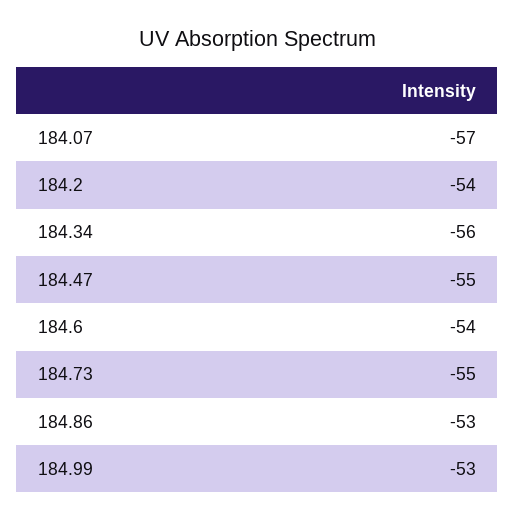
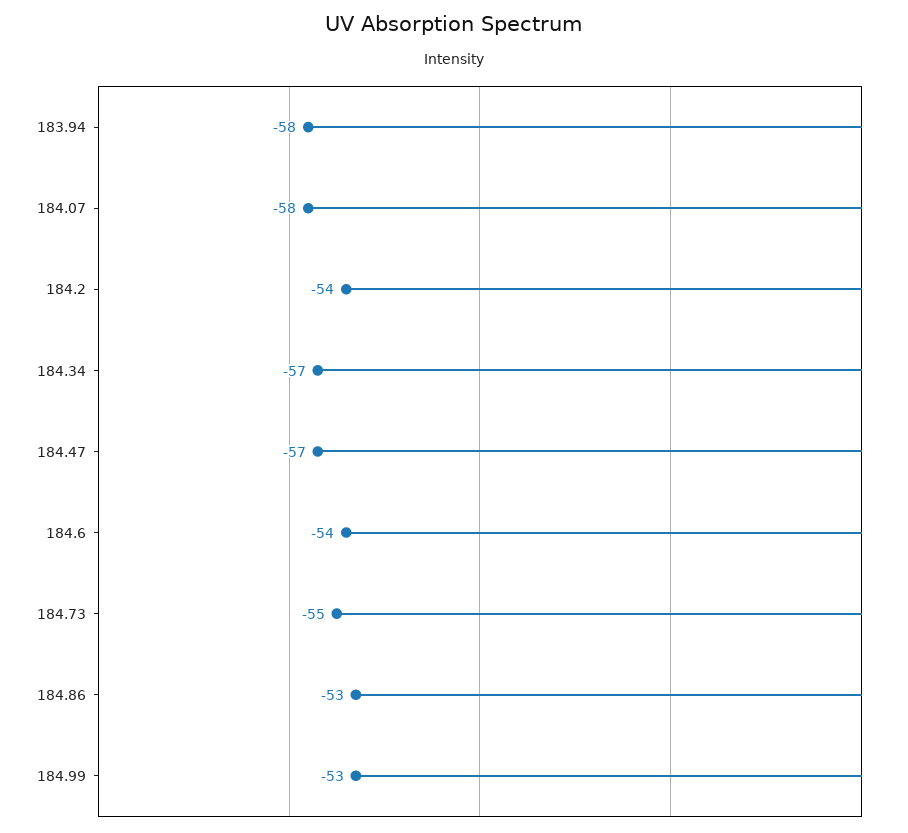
  {
-   "184.07": -57,
+   "184.07": -58,
    "184.2": -54,
-   "184.34": -56,
+   "184.34": -57,
-   "184.47": -55,
+   "184.47": -57,
    "184.6": -54,
    "184.73": -55,
    "184.86": -53,
-   "184.99": -53
+   "184.99": -53,
+   "183.94": -58
  }

